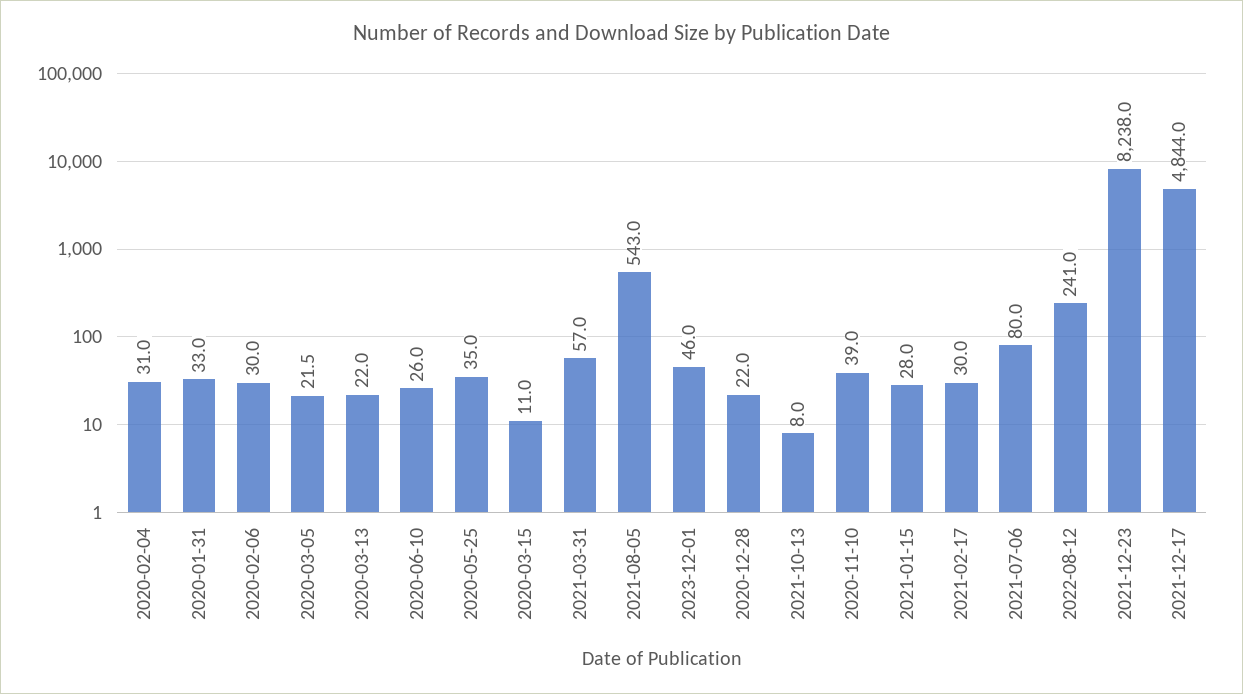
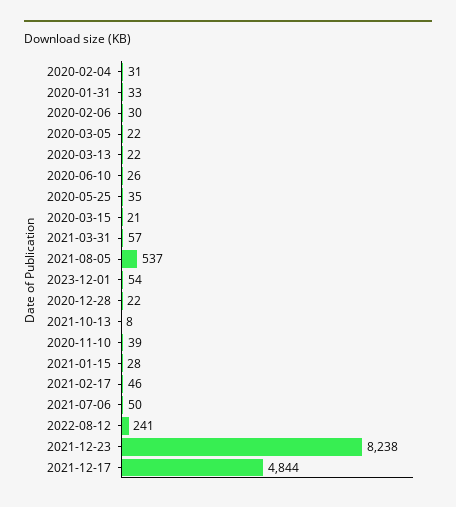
  {
    "2020-02-04": 31,
    "2020-01-31": 33,
    "2020-02-06": 30,
    "2020-03-05": 21.5,
    "2020-03-13": 22,
    "2020-06-10": 26,
    "2020-05-25": 35,
-   "2020-03-15": 11,
+   "2020-03-15": 21,
    "2021-03-31": 57,
-   "2021-08-05": 543,
+   "2021-08-05": 537,
-   "2023-12-01": 46,
+   "2023-12-01": 54,
    "2020-12-28": 22,
    "2021-10-13": 8,
    "2020-11-10": 39,
    "2021-01-15": 28,
-   "2021-02-17": 30,
+   "2021-02-17": 46,
-   "2021-07-06": 80,
+   "2021-07-06": 50,
    "2022-08-12": 241,
    "2021-12-23": 8238,
    "2021-12-17": 4844
  }

